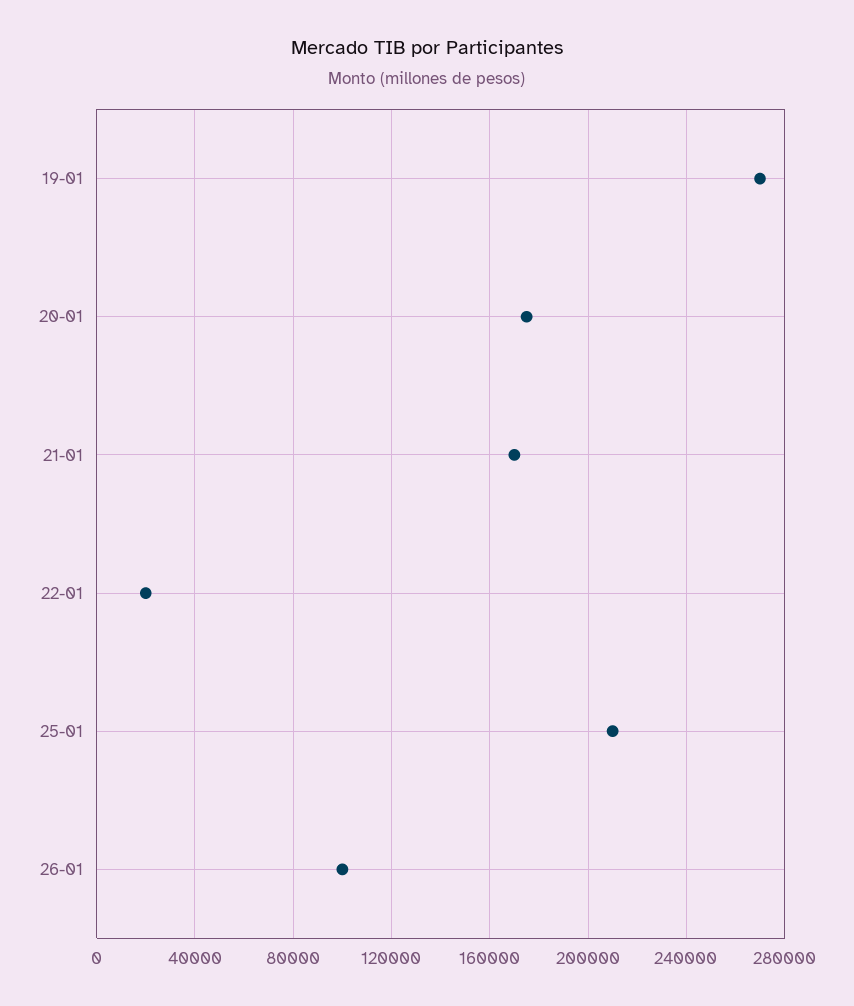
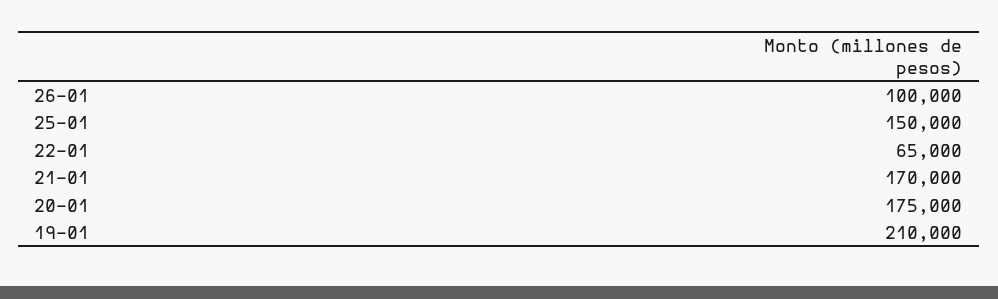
  {
-   "19-01": 270000,
+   "19-01": 210000,
    "20-01": 175000,
    "21-01": 170000,
-   "22-01": 20000,
+   "22-01": 65000,
-   "25-01": 210000,
+   "25-01": 150000,
    "26-01": 100000
  }

